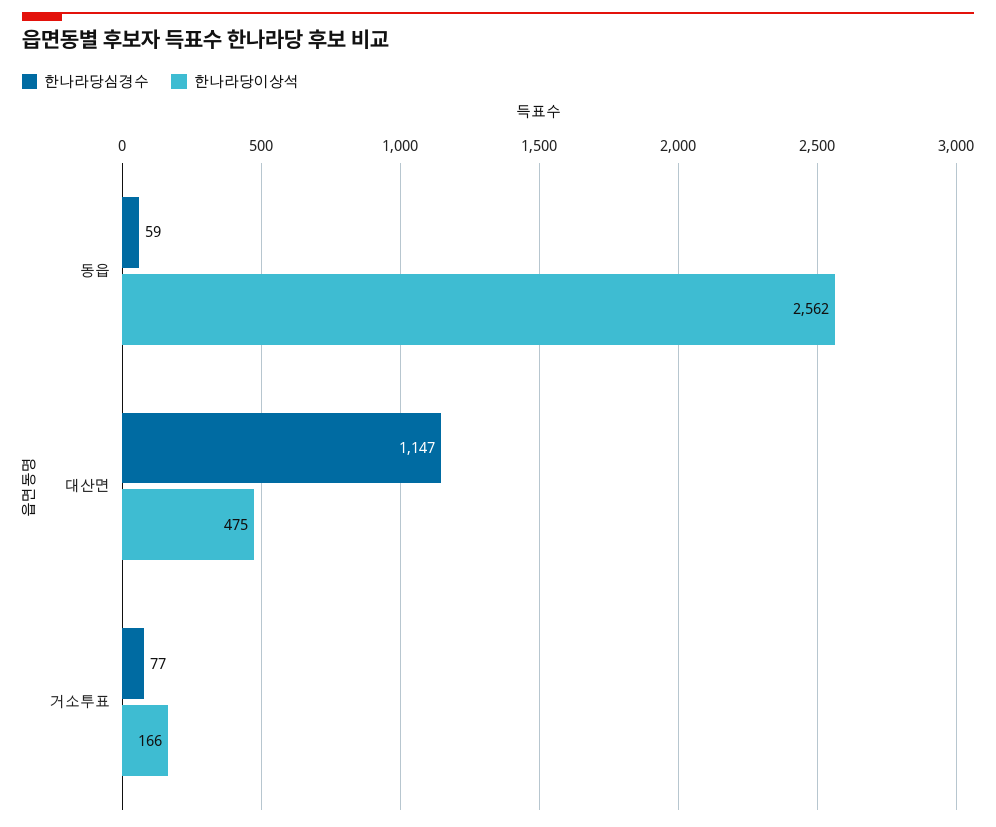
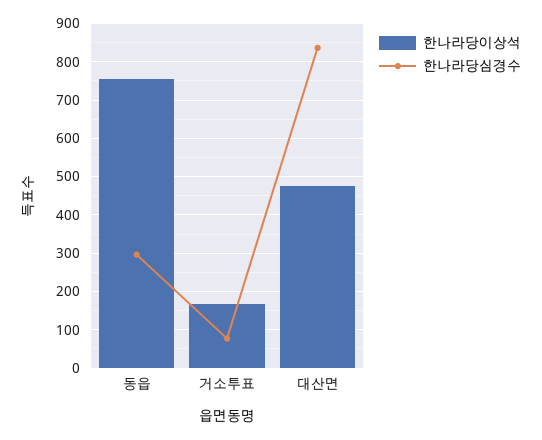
  {
    "한나라당심경수": {
-     "동읍": 59,
+     "동읍": 300,
-     "대산면": 1147,
+     "대산면": 840,
      "거소투표": 77
    },
    "한나라당이상석": {
-     "동읍": 2562,
+     "동읍": 760,
      "대산면": 475,
      "거소투표": 166
    }
  }

